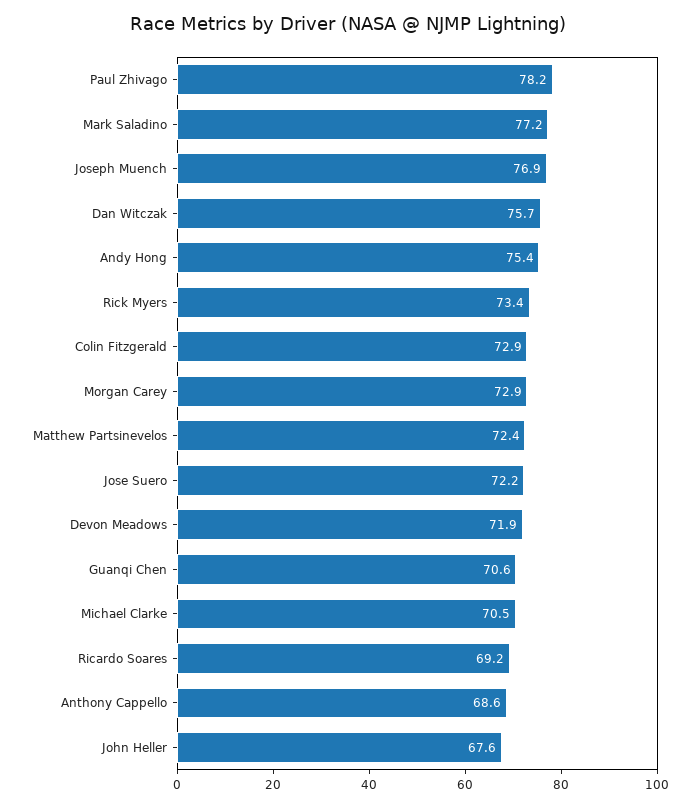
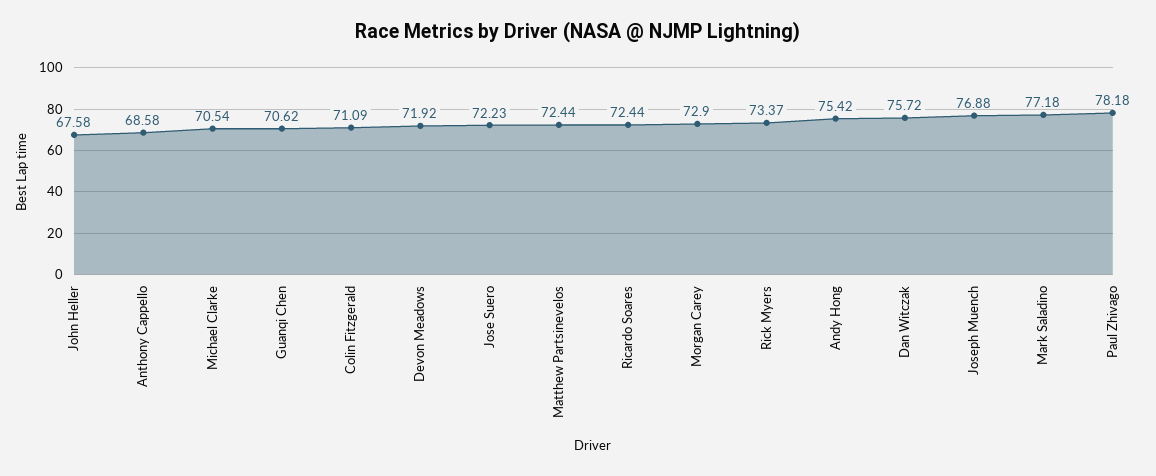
  {
    "Paul Zhivago": 78.18,
    "Mark Saladino": 77.18,
    "Joseph Muench": 76.88,
    "Dan Witczak": 75.72,
    "Andy Hong": 75.42,
    "Rick Myers": 73.37,
-   "Colin Fitzgerald": 72.9,
+   "Colin Fitzgerald": 71.09,
    "Morgan Carey": 72.9,
    "Matthew Partsinevelos": 72.44,
    "Jose Suero": 72.23,
    "Devon Meadows": 71.92,
    "Guanqi Chen": 70.62,
    "Michael Clarke": 70.54,
-   "Ricardo Soares": 69.2,
+   "Ricardo Soares": 72.44,
    "Anthony Cappello": 68.58,
    "John Heller": 67.58
  }

